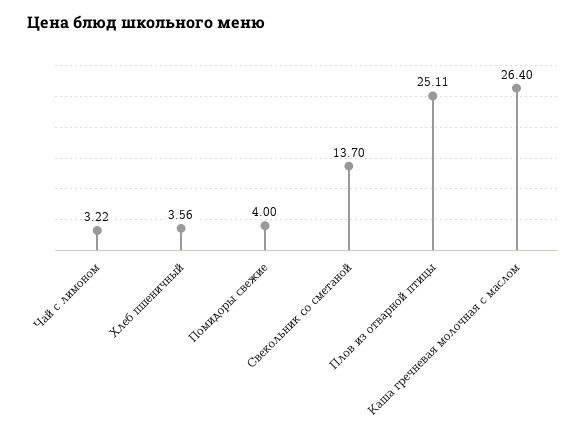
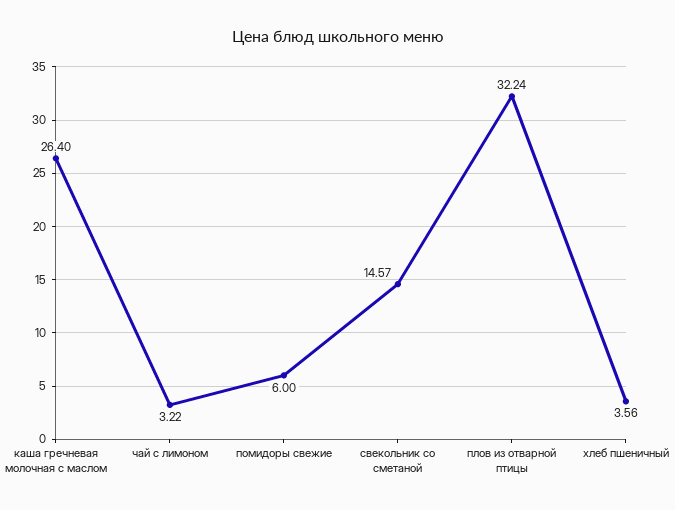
  {
    "Чай с лимоном": 3.22,
    "Хлеб пшеничный": 3.56,
-   "Помидоры свежие": 4,
+   "Помидоры свежие": 6,
-   "Свекольник со сметаной": 13.7,
+   "Свекольник со сметаной": 14.57,
-   "Плов из отварной птицы": 25.11,
+   "Плов из отварной птицы": 32.24,
    "Каша гречневая молочная с маслом": 26.4
  }

